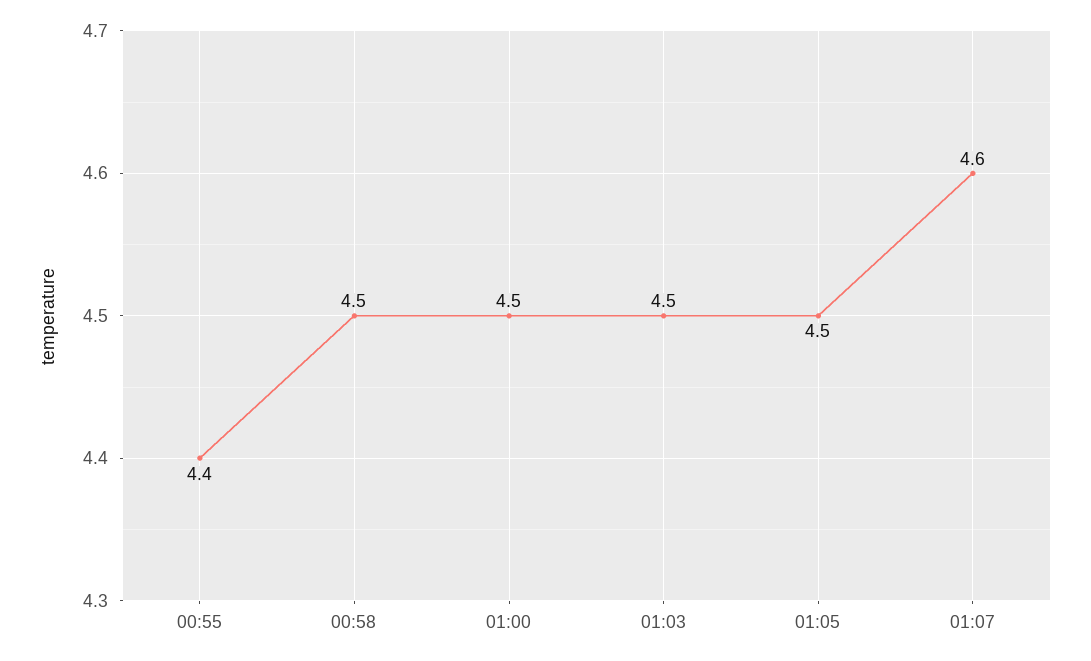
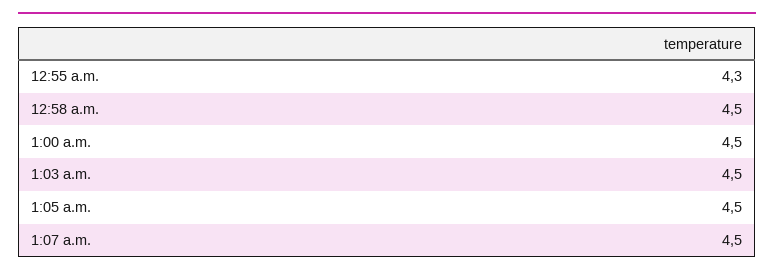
  {
-   "00:55": 4.4,
+   "00:55": 4.3,
    "00:58": 4.5,
    "01:00": 4.5,
    "01:03": 4.5,
    "01:05": 4.5,
-   "01:07": 4.6
+   "01:07": 4.5
  }

